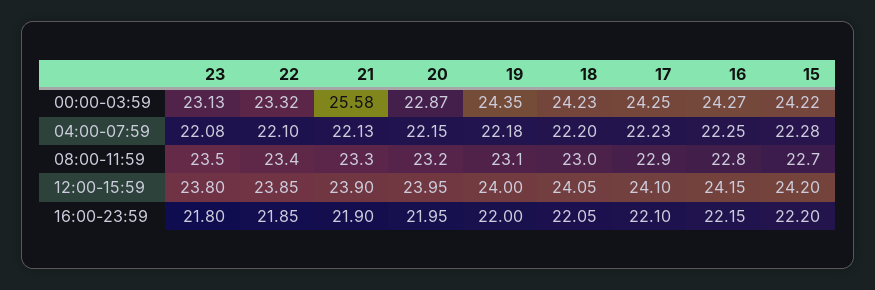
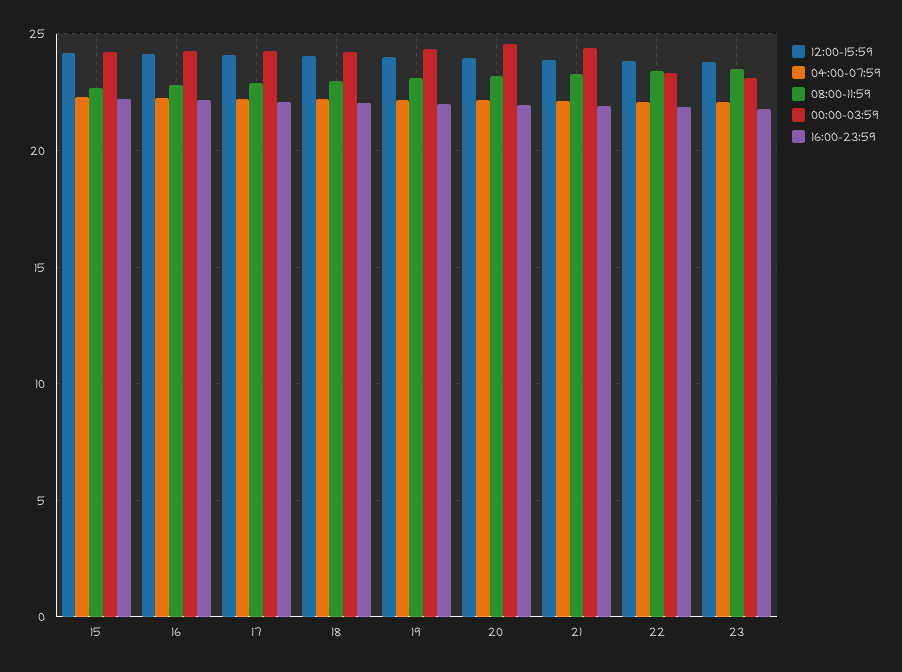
  {
    "00:00-03:59": {
      "23": 23.13,
      "22": 23.32,
-     "21": 25.58,
+     "21": 24.5,
-     "20": 22.87,
+     "20": 24.5,
      "19": 24.35,
      "18": 24.23,
      "17": 24.25,
      "16": 24.27,
      "15": 24.22
    },
    "04:00-07:59": {
      "23": 22.08,
      "22": 22.1,
      "21": 22.13,
      "20": 22.15,
      "19": 22.18,
      "18": 22.2,
      "17": 22.23,
      "16": 22.25,
      "15": 22.28
    },
    "08:00-11:59": {
      "23": 23.5,
      "22": 23.4,
      "21": 23.3,
      "20": 23.2,
      "19": 23.1,
      "18": 23,
      "17": 22.9,
      "16": 22.8,
      "15": 22.7
    },
    "12:00-15:59": {
      "23": 23.8,
      "22": 23.85,
      "21": 23.9,
      "20": 23.95,
      "19": 24,
      "18": 24.05,
      "17": 24.1,
      "16": 24.15,
      "15": 24.2
    },
    "16:00-23:59": {
      "23": 21.8,
      "22": 21.85,
      "21": 21.9,
      "20": 21.95,
      "19": 22,
      "18": 22.05,
      "17": 22.1,
      "16": 22.15,
      "15": 22.2
    }
  }

